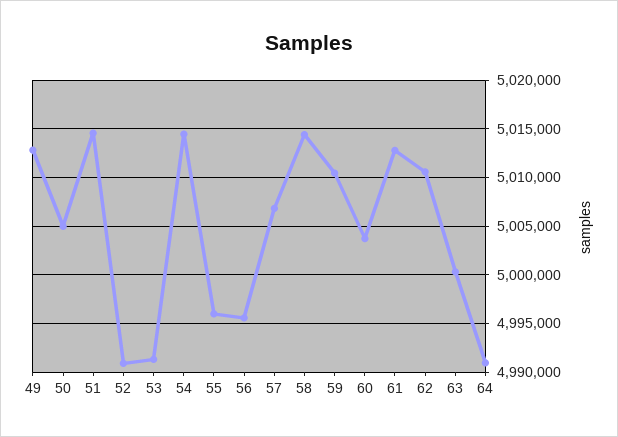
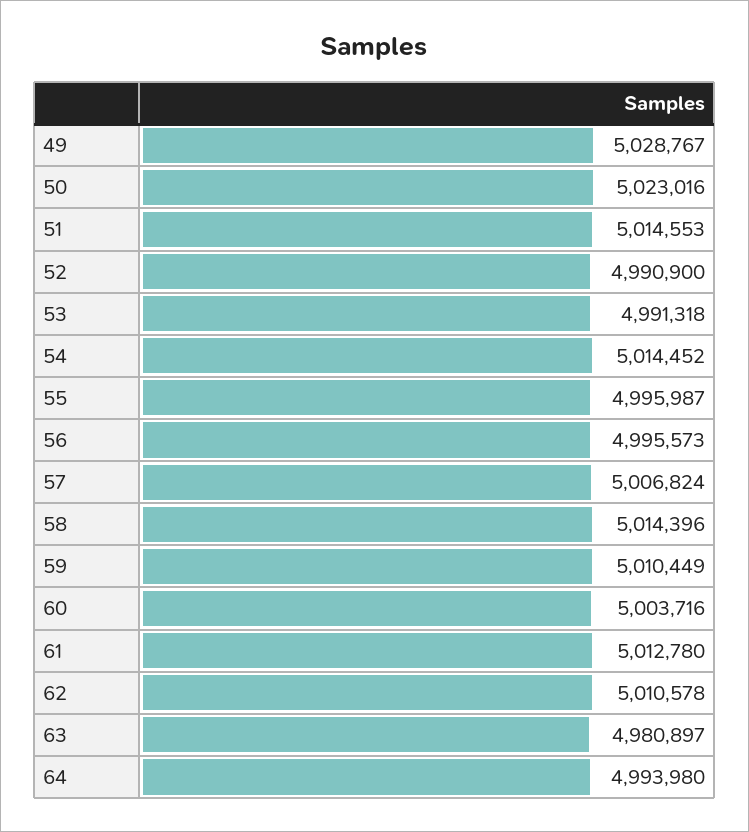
  {
-   "49": 5013000,
+   "49": 5028767,
-   "50": 5005000,
+   "50": 5023016,
    "51": 5014553,
    "52": 4990900,
    "53": 4991318,
    "54": 5014452,
    "55": 4995987,
    "56": 4995573,
    "57": 5006824,
    "58": 5014396,
    "59": 5010449,
    "60": 5003716,
    "61": 5012780,
    "62": 5010578,
-   "63": 5000000,
+   "63": 4980897,
-   "64": 4991000
+   "64": 4993980
  }

